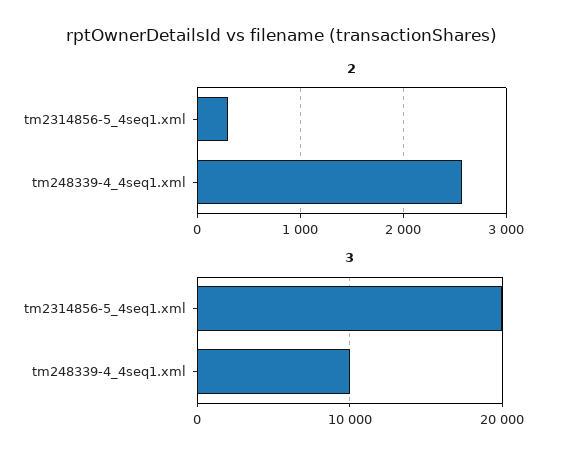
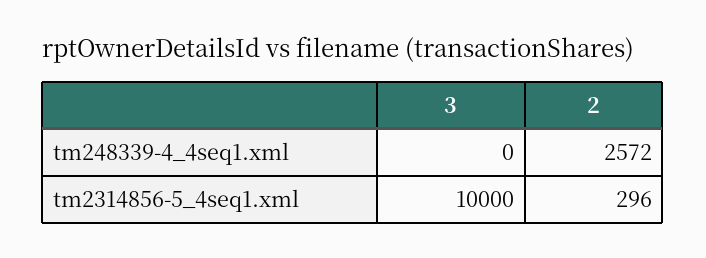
  {
    "2": {
      "tm2314856-5_4seq1.xml": 296,
      "tm248339-4_4seq1.xml": 2572
    },
    "3": {
-     "tm2314856-5_4seq1.xml": 20000,
+     "tm2314856-5_4seq1.xml": 10000,
-     "tm248339-4_4seq1.xml": 10000
+     "tm248339-4_4seq1.xml": 0
    }
  }

